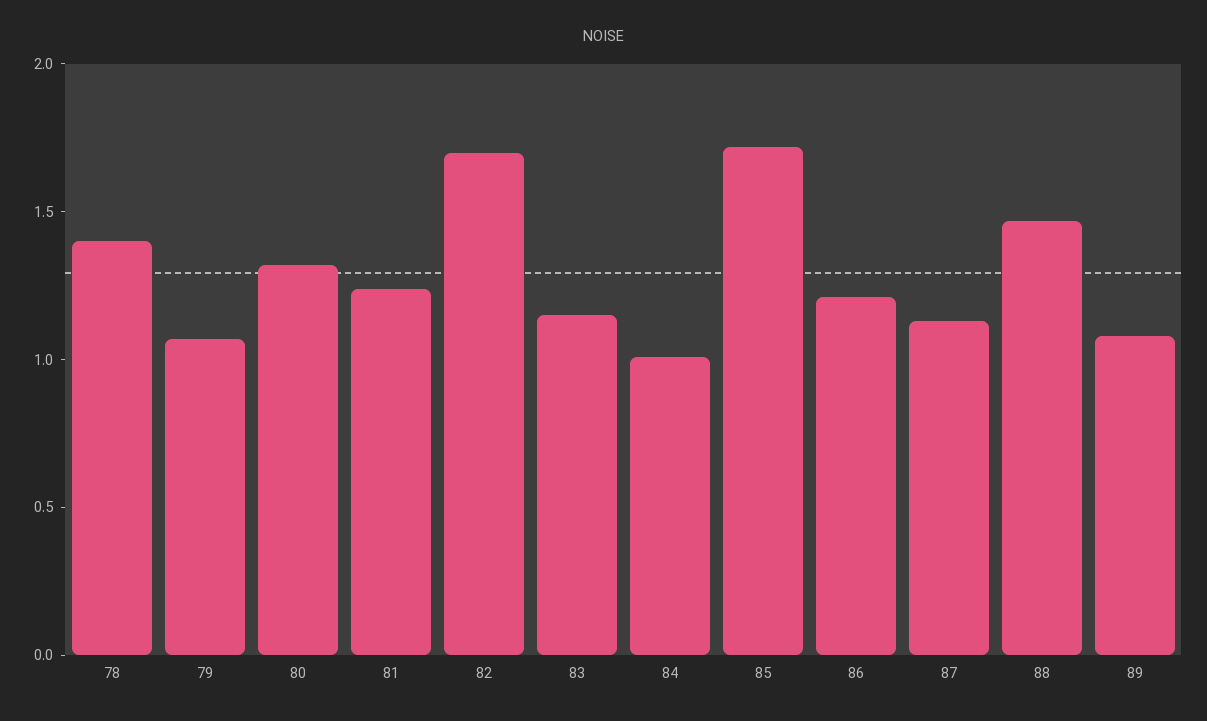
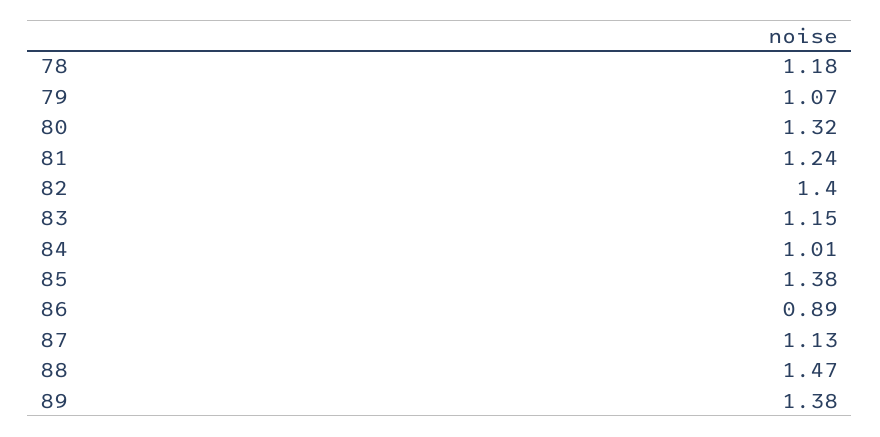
  {
-   "78": 1.4,
+   "78": 1.18,
    "79": 1.07,
    "80": 1.32,
    "81": 1.24,
-   "82": 1.7,
+   "82": 1.4,
    "83": 1.15,
    "84": 1.01,
-   "85": 1.7,
+   "85": 1.38,
-   "86": 1.2,
+   "86": 0.89,
    "87": 1.13,
    "88": 1.47,
-   "89": 1.1
+   "89": 1.38
  }

